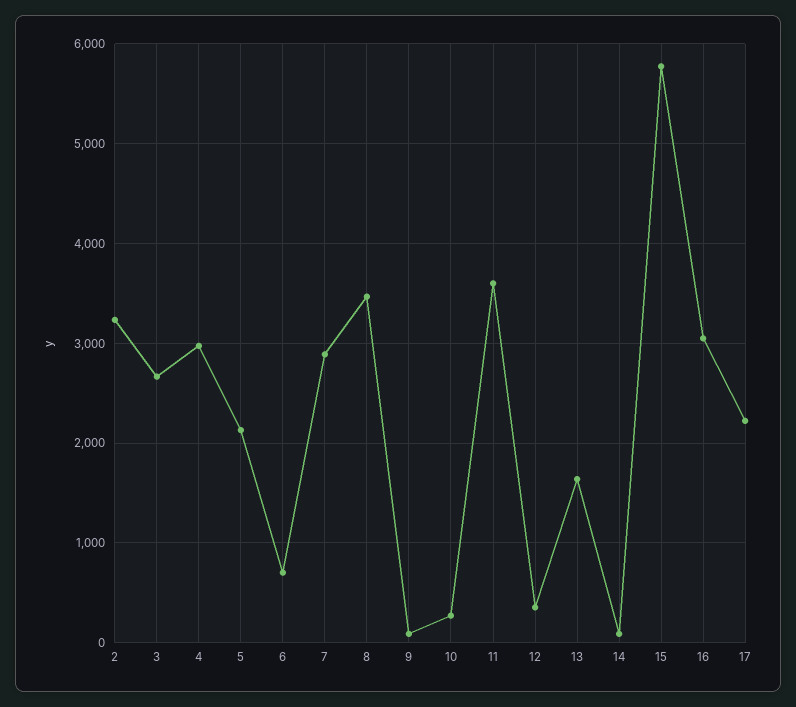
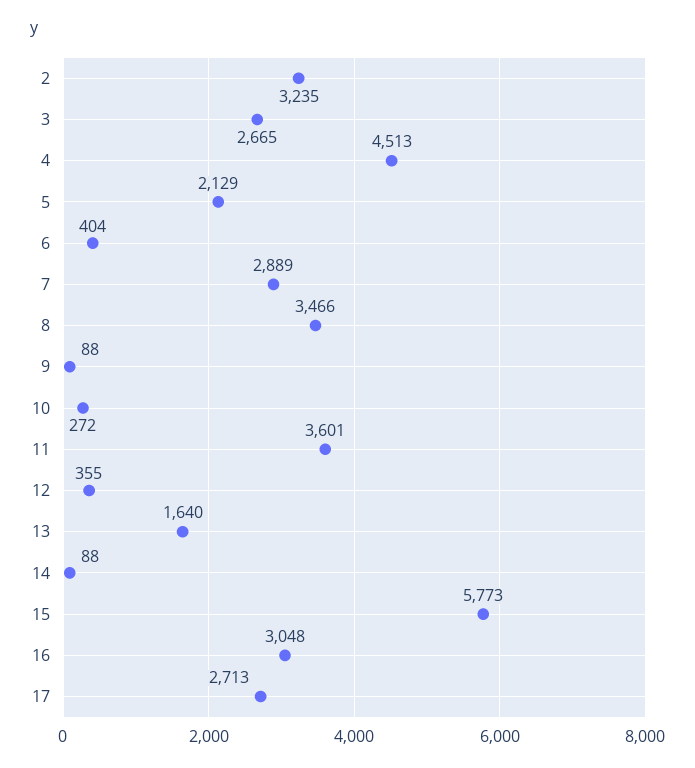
  {
    "2": 3235,
    "3": 2665,
-   "4": 3000,
+   "4": 4513,
    "5": 2129,
-   "6": 700,
+   "6": 404,
    "7": 2889,
    "8": 3466,
    "9": 88,
    "10": 272,
    "11": 3601,
    "12": 355,
    "13": 1640,
    "14": 88,
    "15": 5773,
    "16": 3048,
-   "17": 2200
+   "17": 2713
  }

